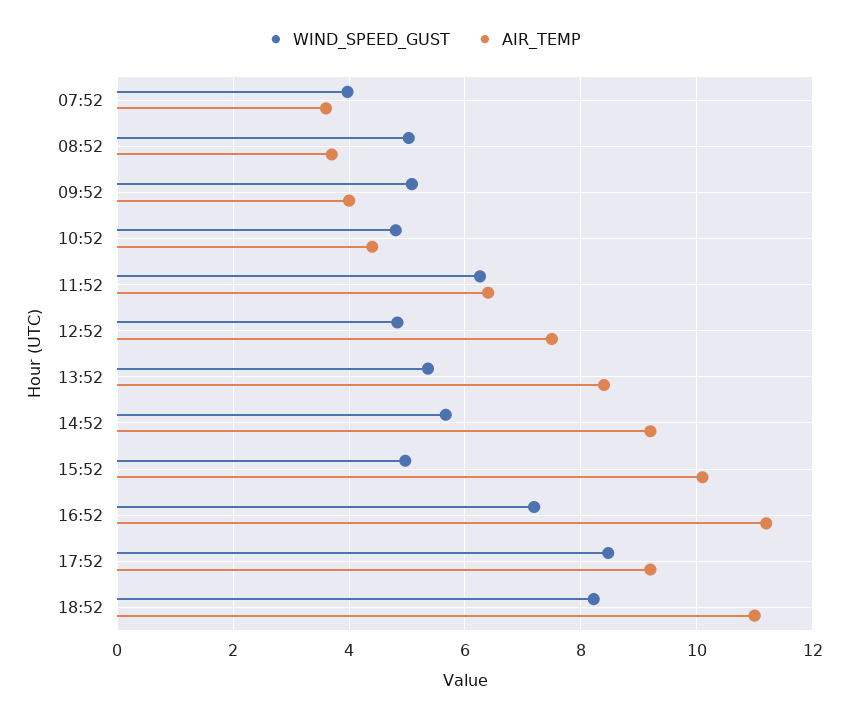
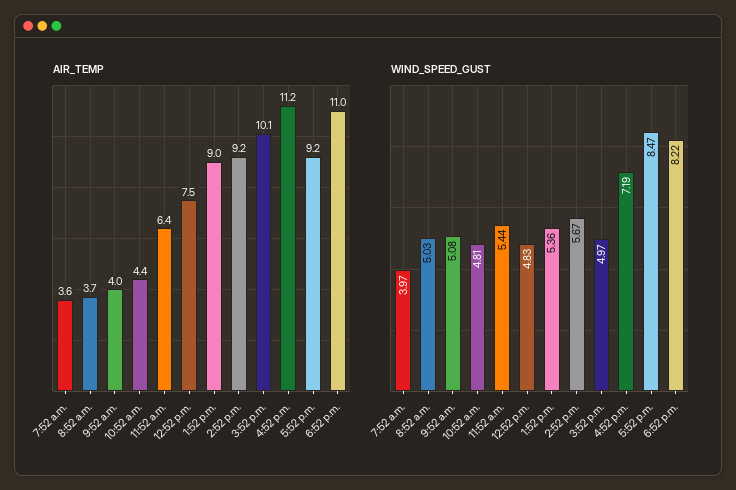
  {
    "WIND_SPEED_GUST": {
      "07:52": 3.97,
      "08:52": 5.03,
      "09:52": 5.08,
      "10:52": 4.81,
-     "11:52": 6.2,
+     "11:52": 5.44,
      "12:52": 4.83,
      "13:52": 5.36,
      "14:52": 5.67,
      "15:52": 4.97,
      "16:52": 7.19,
      "17:52": 8.47,
      "18:52": 8.22
    },
    "AIR_TEMP": {
      "07:52": 3.6,
      "08:52": 3.7,
      "09:52": 4,
      "10:52": 4.4,
      "11:52": 6.4,
      "12:52": 7.5,
-     "13:52": 8.4,
+     "13:52": 9,
      "14:52": 9.2,
      "15:52": 10.1,
      "16:52": 11.2,
      "17:52": 9.2,
      "18:52": 11
    }
  }

